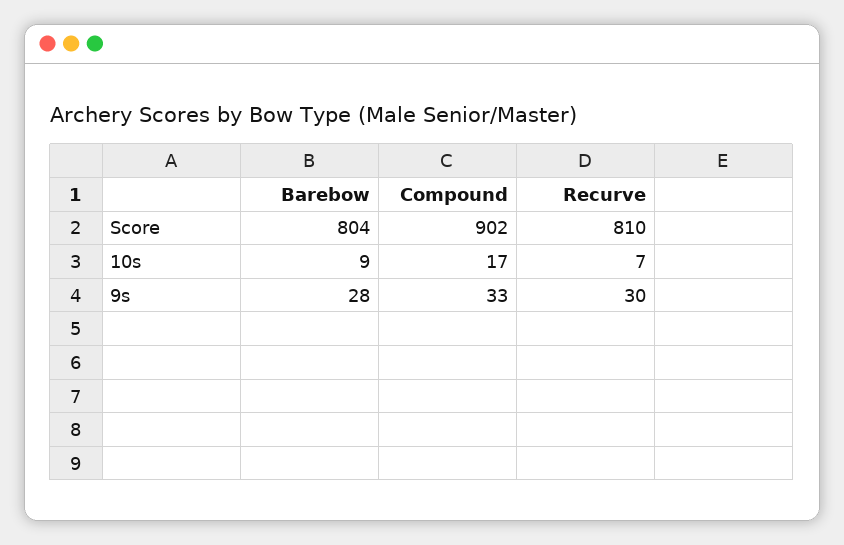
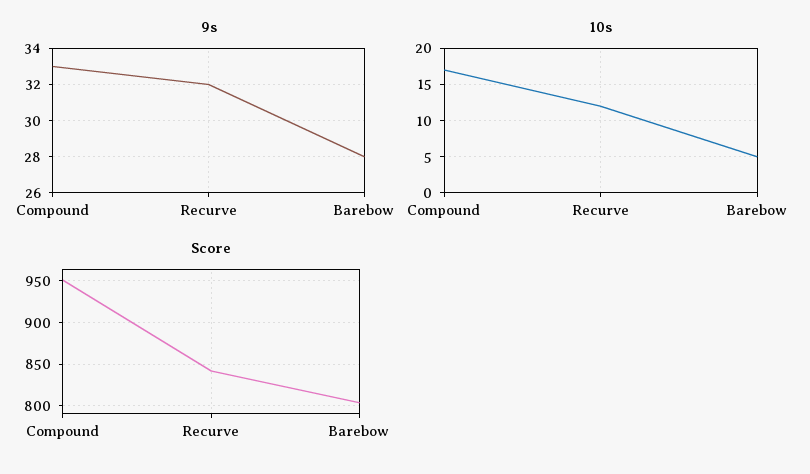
  {
    "Score": {
      "Barebow": 804,
-     "Compound": 902,
+     "Compound": 950,
-     "Recurve": 810
+     "Recurve": 840
    },
    "10s": {
-     "Barebow": 9,
+     "Barebow": 5,
      "Compound": 17,
-     "Recurve": 7
+     "Recurve": 12
    },
    "9s": {
      "Barebow": 28,
      "Compound": 33,
-     "Recurve": 30
+     "Recurve": 32
    }
  }

